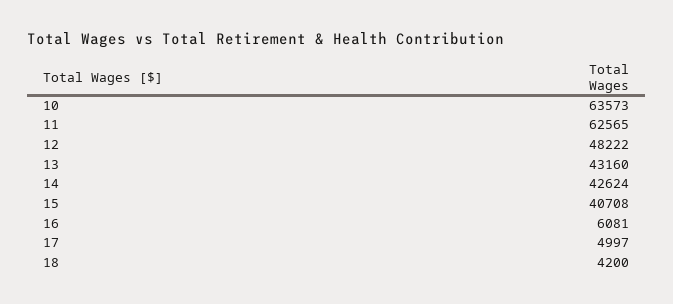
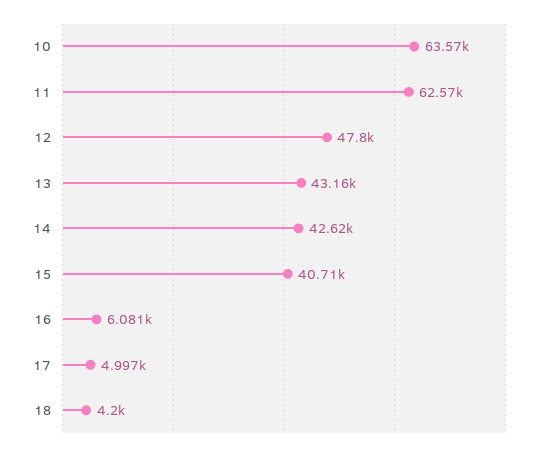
  {
    "10": 63573,
    "11": 62565,
-   "12": 48222,
+   "12": 47800,
    "13": 43160,
    "14": 42624,
    "15": 40708,
    "16": 6081,
    "17": 4997,
    "18": 4200
  }

